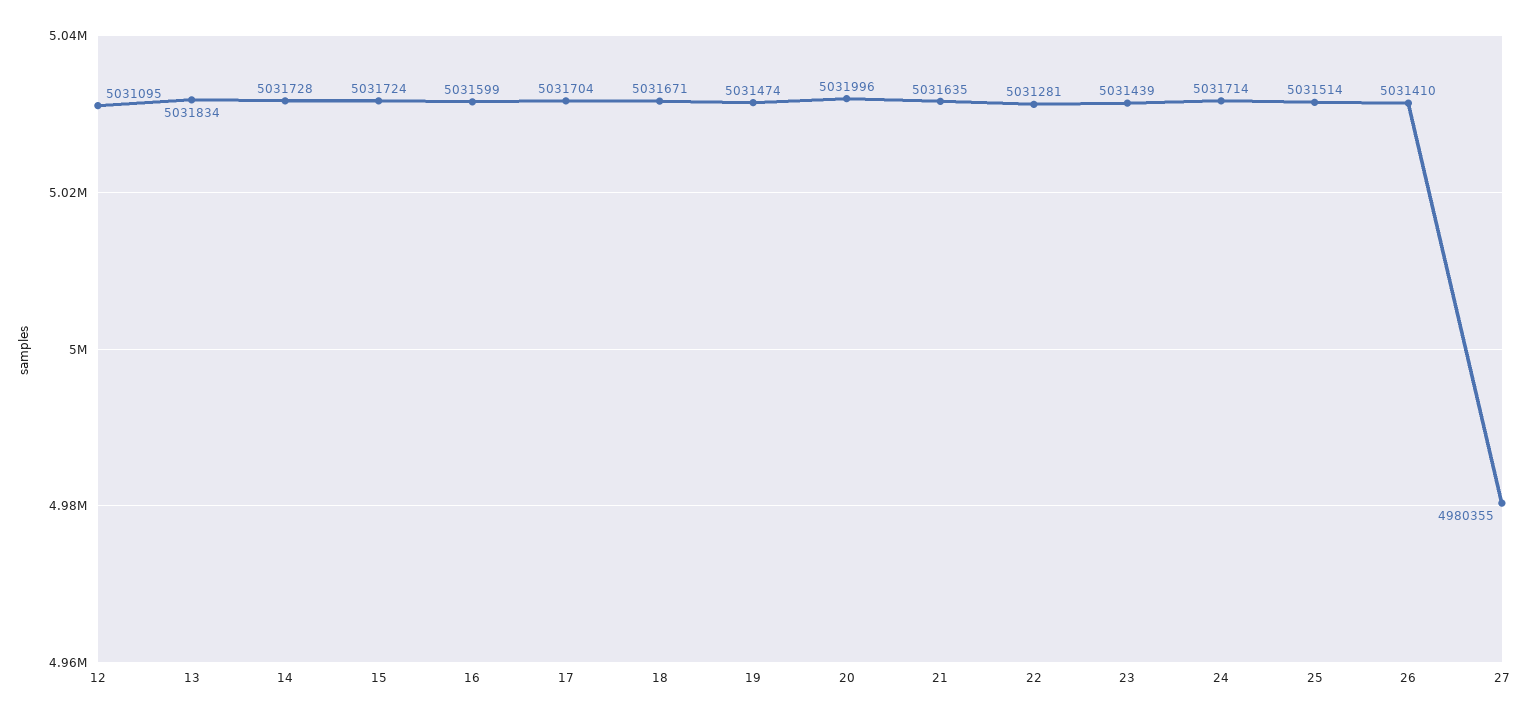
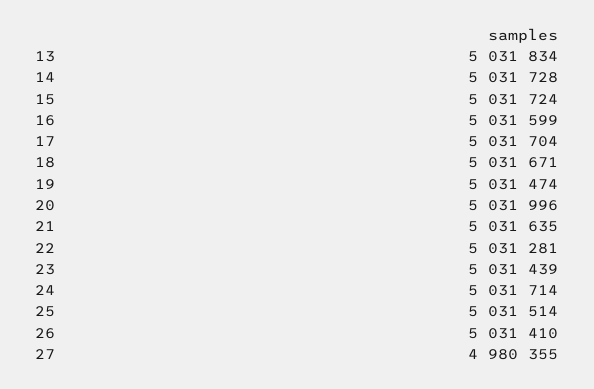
  {
-   "12": 5031095,
    "13": 5031834,
    "14": 5031728,
    "15": 5031724,
    "16": 5031599,
    "17": 5031704,
    "18": 5031671,
    "19": 5031474,
    "20": 5031996,
    "21": 5031635,
    "22": 5031281,
    "23": 5031439,
    "24": 5031714,
    "25": 5031514,
    "26": 5031410,
    "27": 4980355
  }

